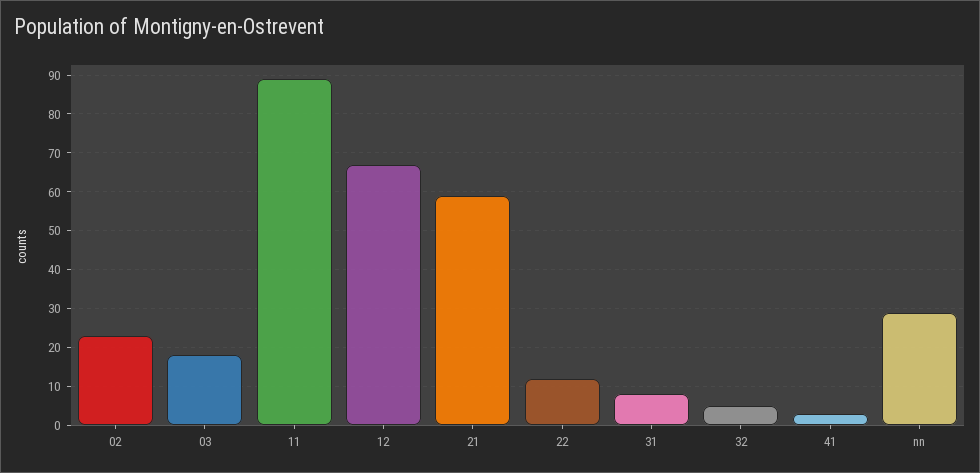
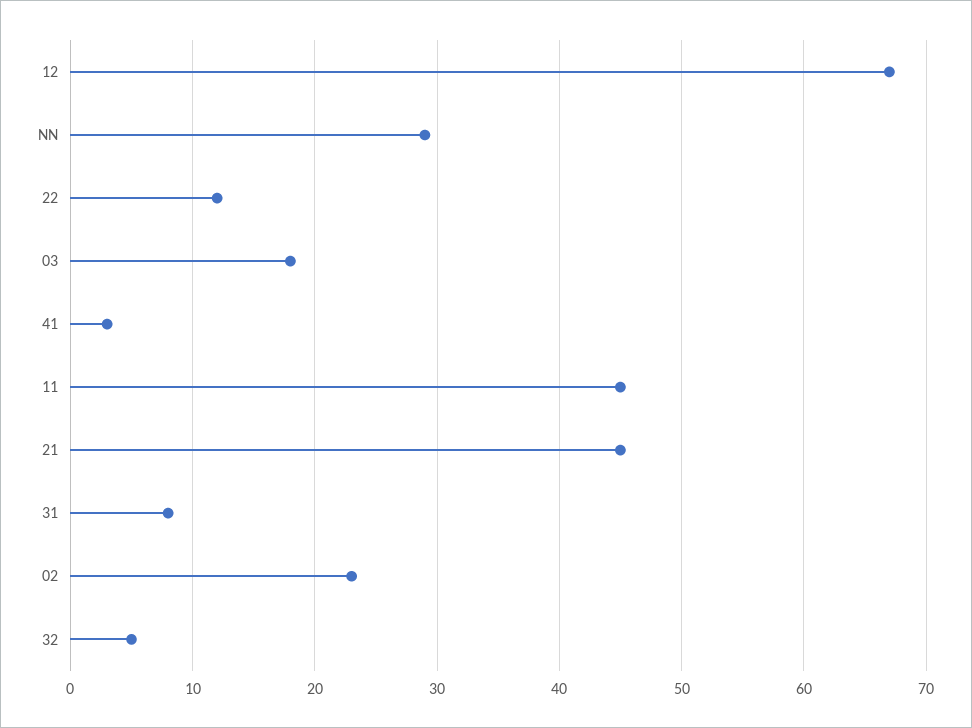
  {
    "02": 23,
    "03": 18,
-   "11": 90,
+   "11": 45,
    "12": 67,
-   "21": 60,
+   "21": 45,
    "22": 12,
    "31": 8,
    "32": 5,
    "41": 3,
    "nn": 29
  }

